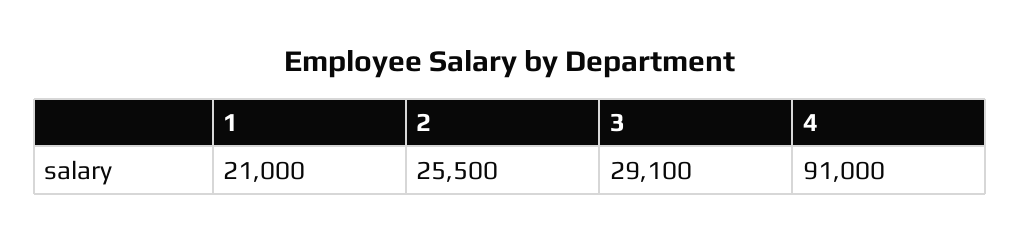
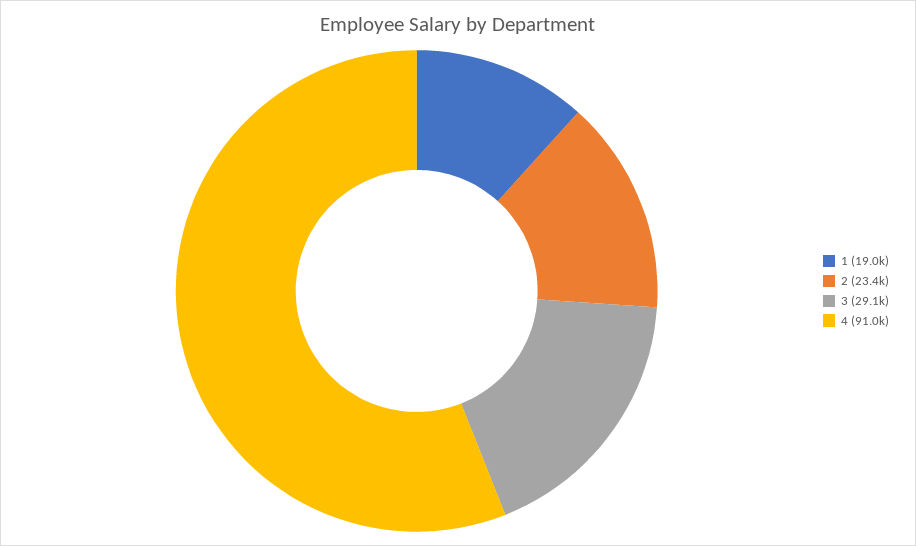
  {
-   "1": 21000,
+   "1": 19000,
-   "2": 25500,
+   "2": 23400,
    "3": 29100,
    "4": 91000
  }

